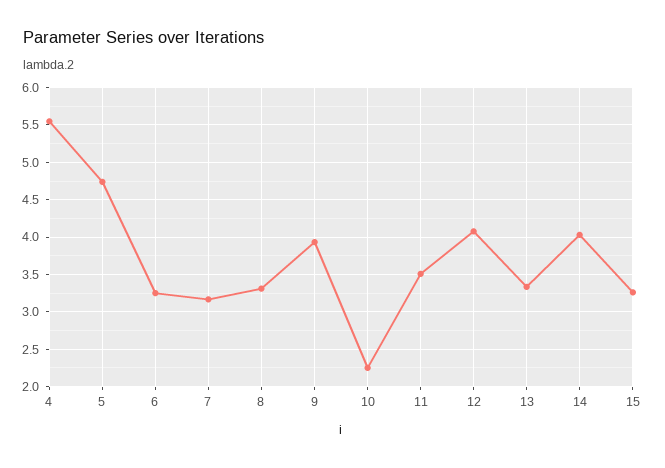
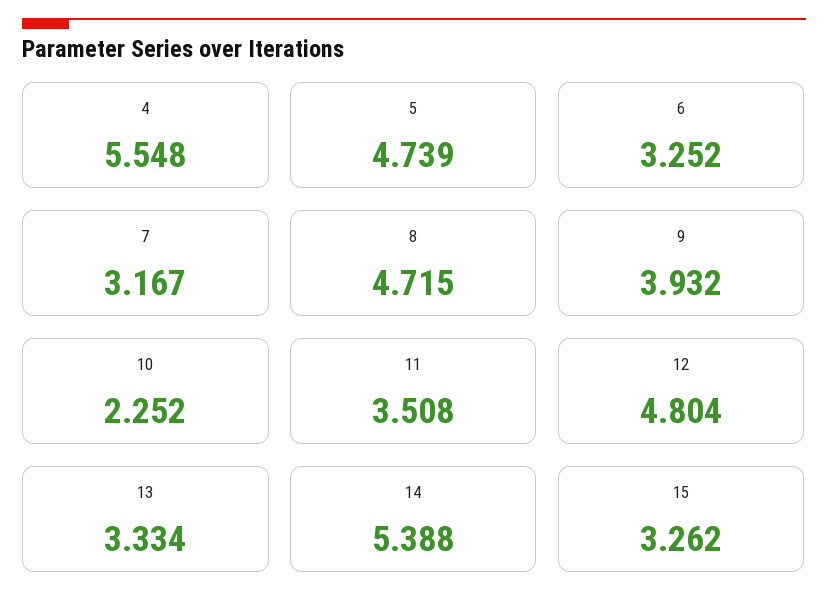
  {
    "4": 5.548,
    "5": 4.739,
    "6": 3.252,
    "7": 3.167,
-   "8": 3.3,
+   "8": 4.715,
    "9": 3.932,
    "10": 2.252,
    "11": 3.508,
-   "12": 4.1,
+   "12": 4.804,
    "13": 3.334,
-   "14": 4,
+   "14": 5.388,
    "15": 3.262
  }

